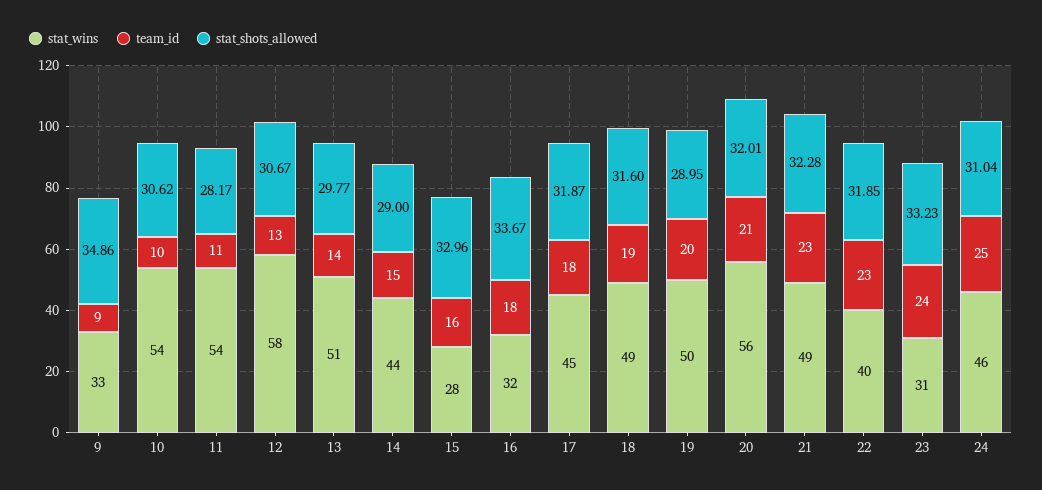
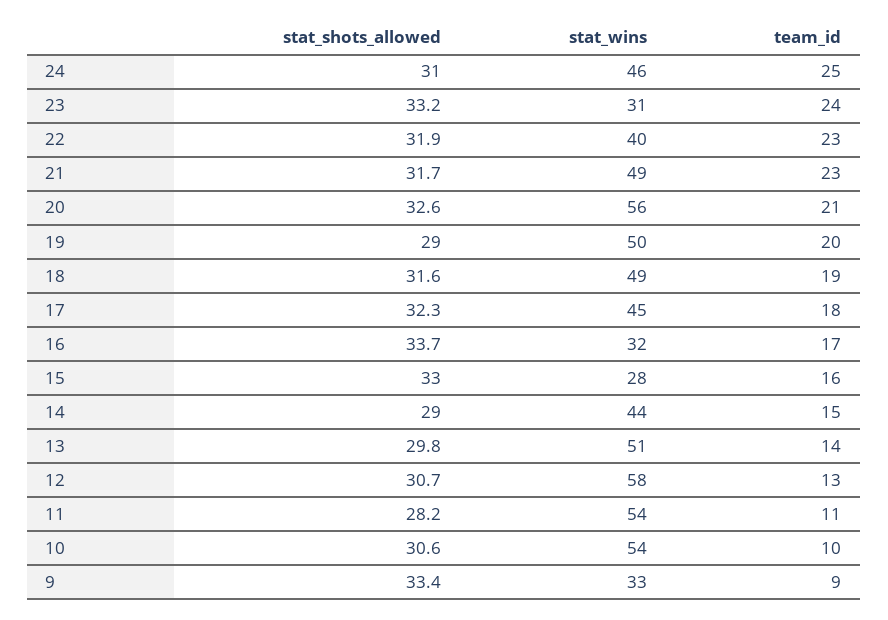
  {
    "stat_wins": {
      "9": 33,
      "10": 54,
      "11": 54,
      "12": 58,
      "13": 51,
      "14": 44,
      "15": 28,
      "16": 32,
      "17": 45,
      "18": 49,
      "19": 50,
      "20": 56,
      "21": 49,
      "22": 40,
      "23": 31,
      "24": 46
    },
    "team_id": {
      "9": 9,
      "10": 10,
      "11": 11,
      "12": 13,
      "13": 14,
      "14": 15,
      "15": 16,
-     "16": 18,
+     "16": 17,
      "17": 18,
      "18": 19,
      "19": 20,
      "20": 21,
      "21": 23,
      "22": 23,
      "23": 24,
      "24": 25
    },
    "stat_shots_allowed": {
-     "9": 34.86,
+     "9": 33.4,
      "10": 30.62,
      "11": 28.17,
      "12": 30.67,
      "13": 29.77,
      "14": 29,
      "15": 32.96,
      "16": 33.67,
-     "17": 31.87,
+     "17": 32.3,
      "18": 31.6,
      "19": 28.95,
-     "20": 32.01,
+     "20": 32.6,
-     "21": 32.28,
+     "21": 31.7,
      "22": 31.85,
      "23": 33.23,
      "24": 31.04
    }
  }

